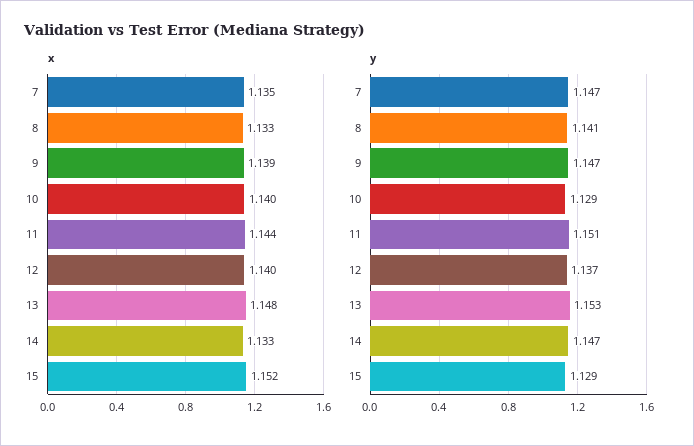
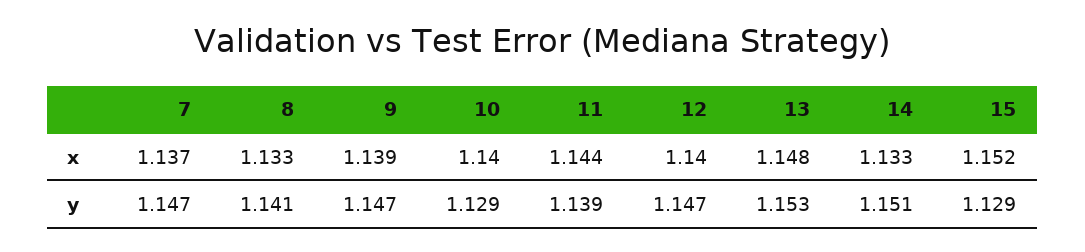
  {
    "x": {
-     "7": 1.135,
+     "7": 1.137,
      "8": 1.133,
      "9": 1.139,
      "10": 1.14,
      "11": 1.144,
      "12": 1.14,
      "13": 1.148,
      "14": 1.133,
      "15": 1.152
    },
    "y": {
      "7": 1.147,
      "8": 1.141,
      "9": 1.147,
      "10": 1.129,
-     "11": 1.151,
+     "11": 1.139,
-     "12": 1.137,
+     "12": 1.147,
      "13": 1.153,
-     "14": 1.147,
+     "14": 1.151,
      "15": 1.129
    }
  }

